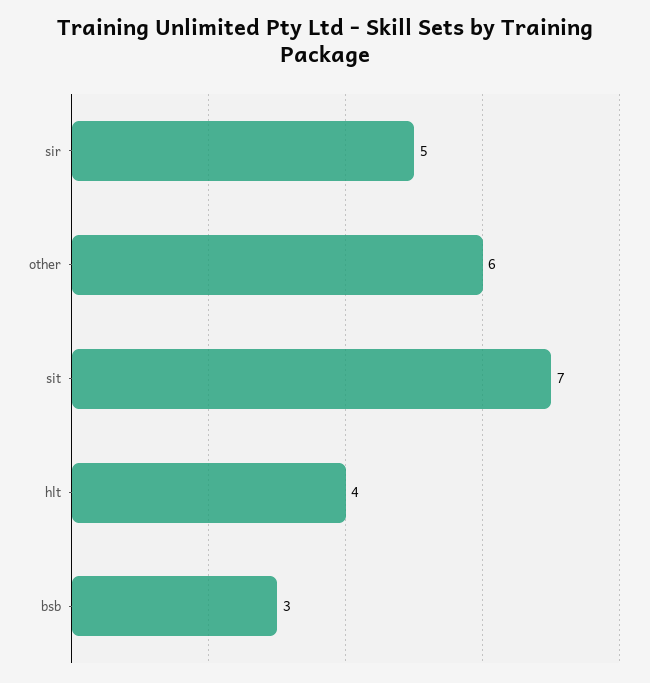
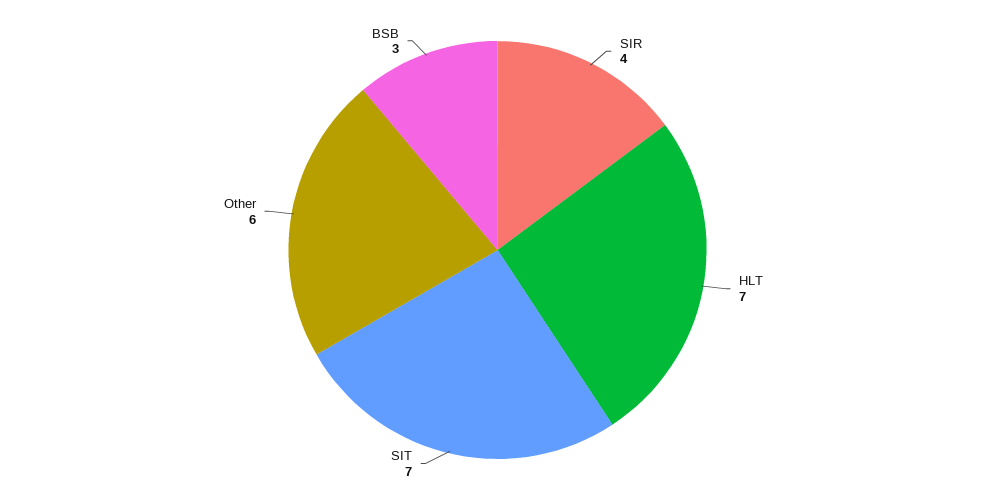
  {
-   "sir": 5,
+   "sir": 4,
    "other": 6,
    "sit": 7,
-   "hlt": 4,
+   "hlt": 7,
    "bsb": 3
  }

